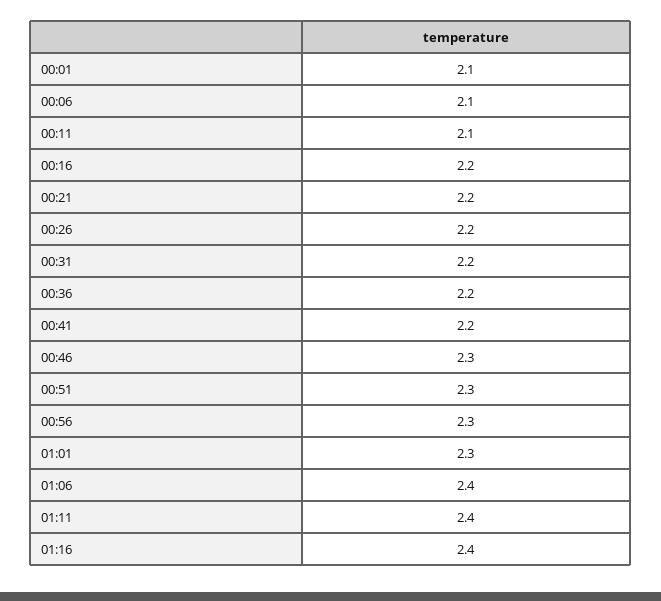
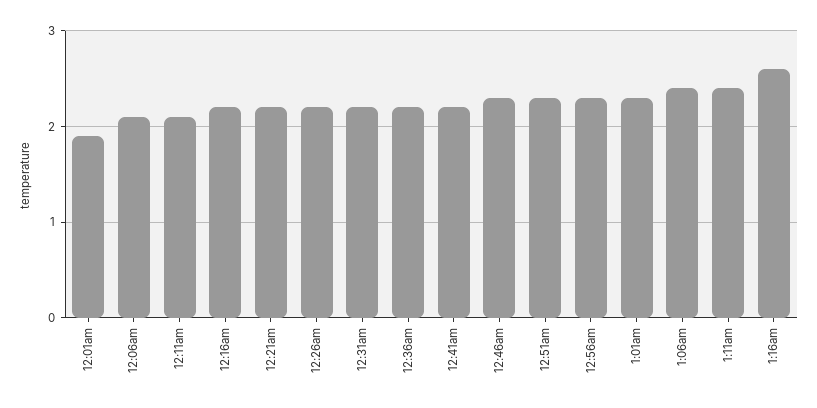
  {
-   "00:01": 2.1,
+   "00:01": 1.9,
    "00:06": 2.1,
    "00:11": 2.1,
    "00:16": 2.2,
    "00:21": 2.2,
    "00:26": 2.2,
    "00:31": 2.2,
    "00:36": 2.2,
    "00:41": 2.2,
    "00:46": 2.3,
    "00:51": 2.3,
    "00:56": 2.3,
    "01:01": 2.3,
    "01:06": 2.4,
    "01:11": 2.4,
-   "01:16": 2.4
+   "01:16": 2.6
  }

